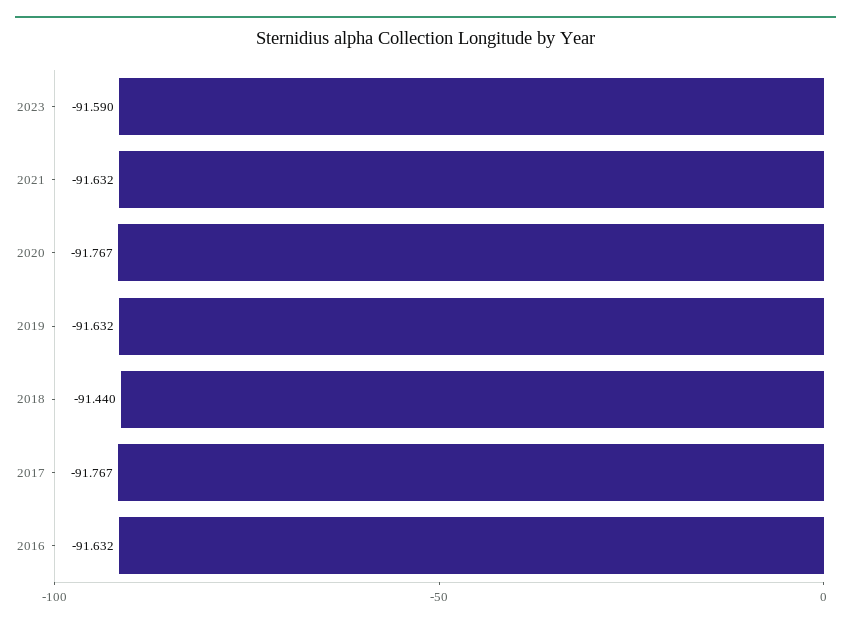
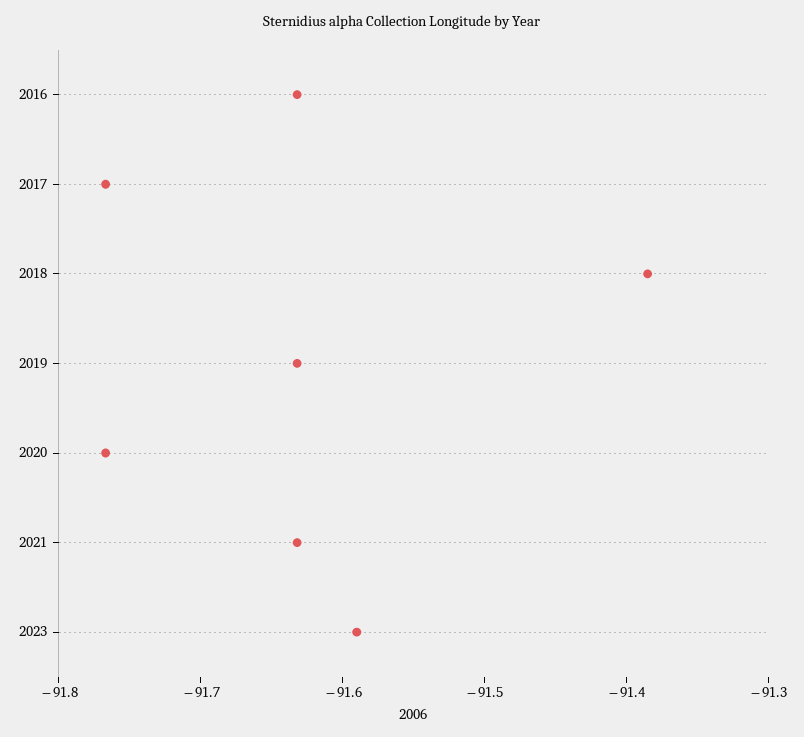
  {
    "2023": -91.59,
    "2021": -91.632,
    "2020": -91.767,
    "2019": -91.632,
-   "2018": -91.44,
+   "2018": -91.38,
    "2017": -91.767,
    "2016": -91.632
  }

